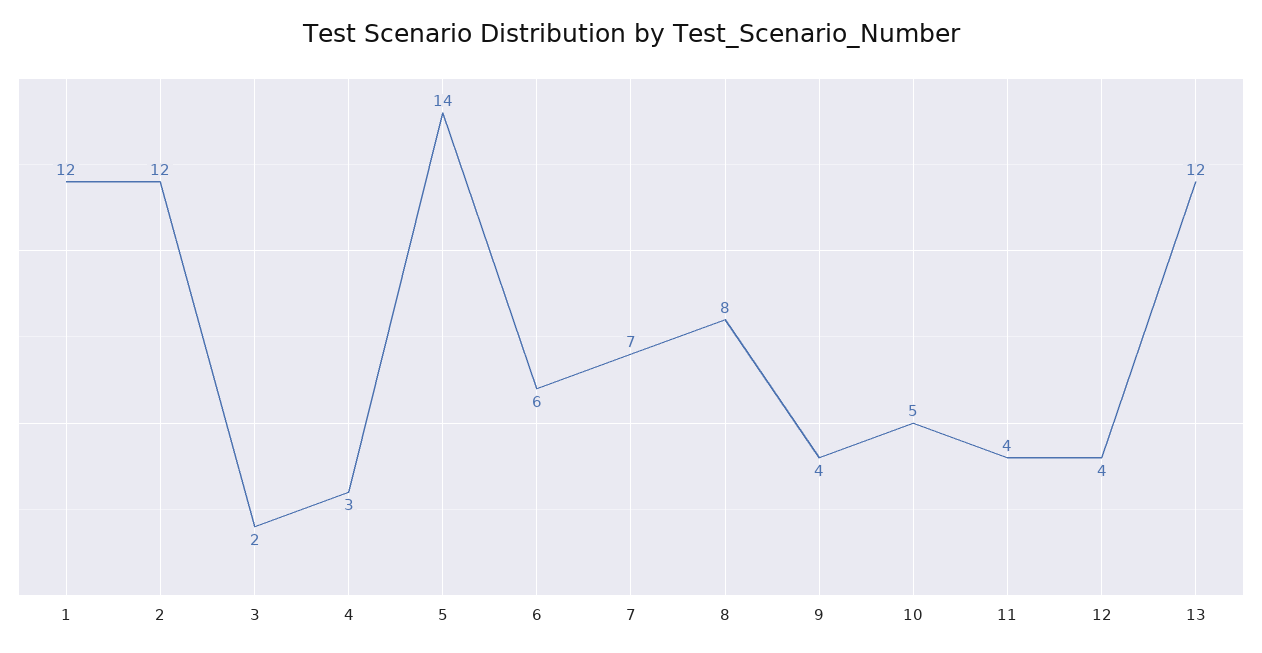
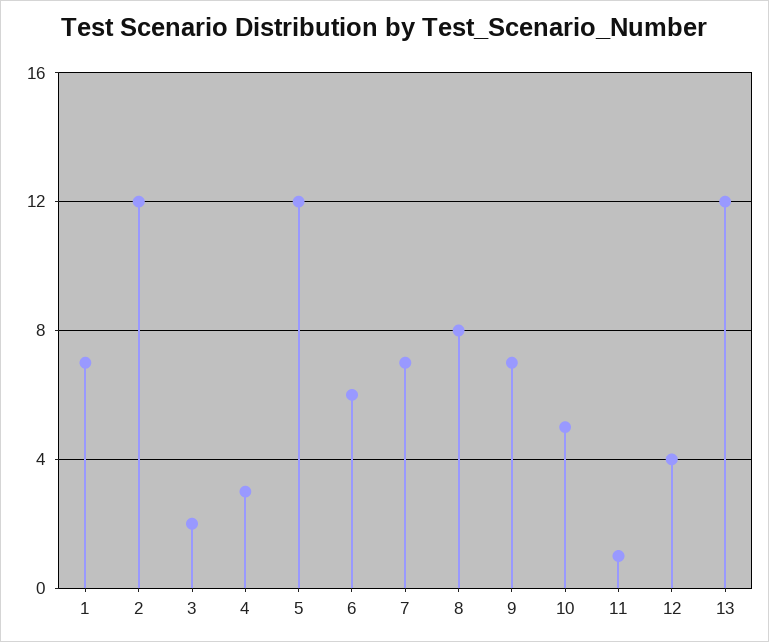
  {
-   "1": 12,
+   "1": 7,
    "2": 12,
    "3": 2,
    "4": 3,
-   "5": 14,
+   "5": 12,
    "6": 6,
    "7": 7,
    "8": 8,
-   "9": 4,
+   "9": 7,
    "10": 5,
-   "11": 4,
+   "11": 1,
    "12": 4,
    "13": 12
  }

